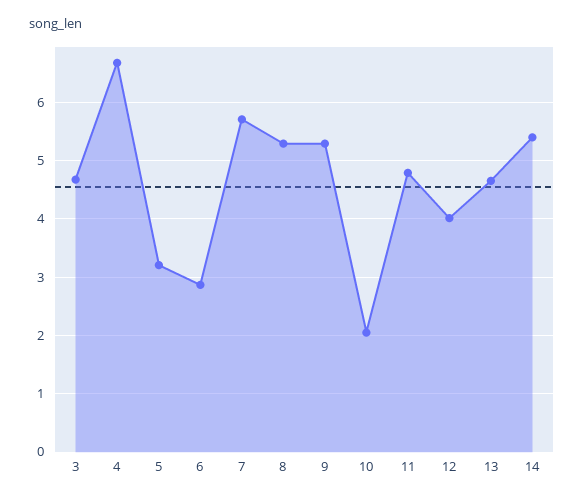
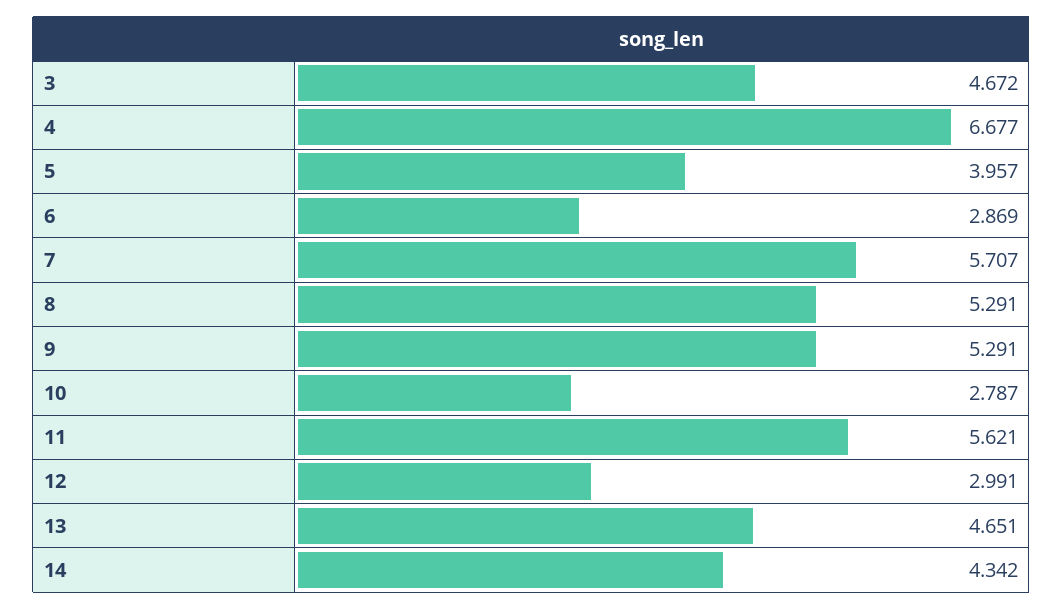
  {
    "3": 4.672,
    "4": 6.677,
-   "5": 3.2,
+   "5": 3.957,
    "6": 2.869,
    "7": 5.707,
    "8": 5.291,
    "9": 5.291,
-   "10": 2,
+   "10": 2.787,
-   "11": 4.8,
+   "11": 5.621,
-   "12": 4,
+   "12": 2.991,
    "13": 4.651,
-   "14": 5.4
+   "14": 4.342
  }

